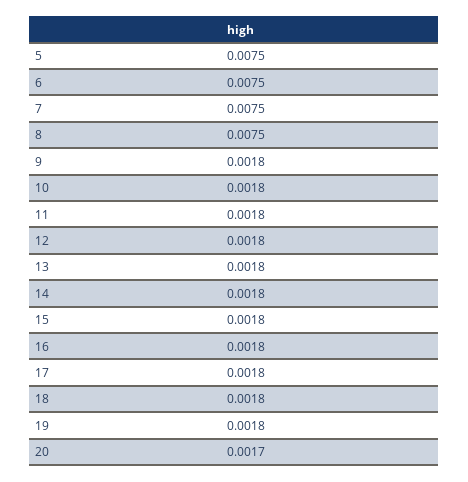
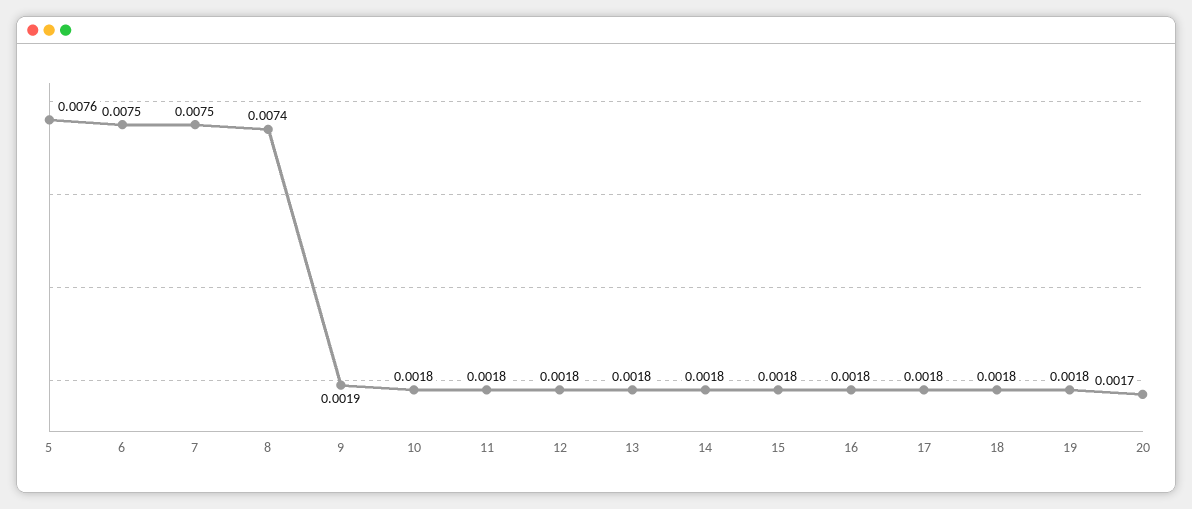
  {
-   "5": 0.0075,
+   "5": 0.0076,
    "6": 0.0075,
    "7": 0.0075,
-   "8": 0.0075,
+   "8": 0.0074,
-   "9": 0.0018,
+   "9": 0.0019,
    "10": 0.0018,
    "11": 0.0018,
    "12": 0.0018,
    "13": 0.0018,
    "14": 0.0018,
    "15": 0.0018,
    "16": 0.0018,
    "17": 0.0018,
    "18": 0.0018,
    "19": 0.0018,
    "20": 0.0017
  }

